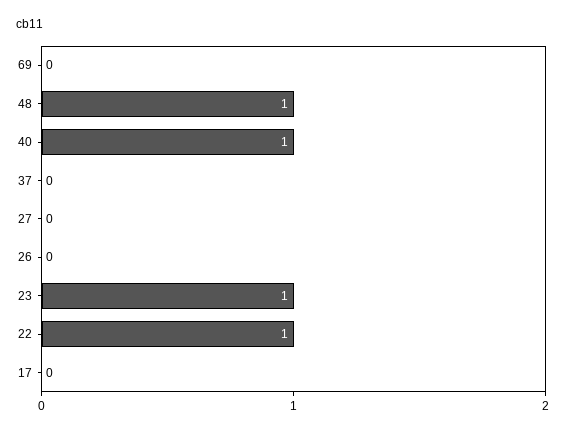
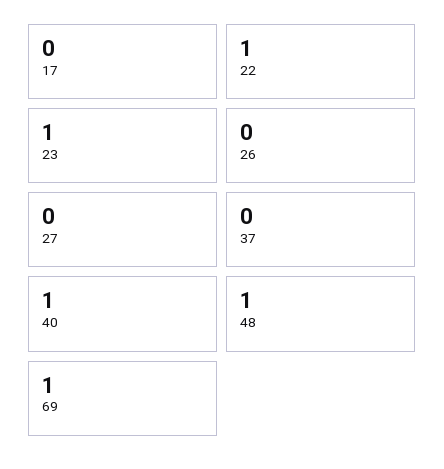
  {
-   "69": 0,
+   "69": 1,
    "48": 1,
    "40": 1,
    "37": 0,
    "27": 0,
    "26": 0,
    "23": 1,
    "22": 1,
    "17": 0
  }

